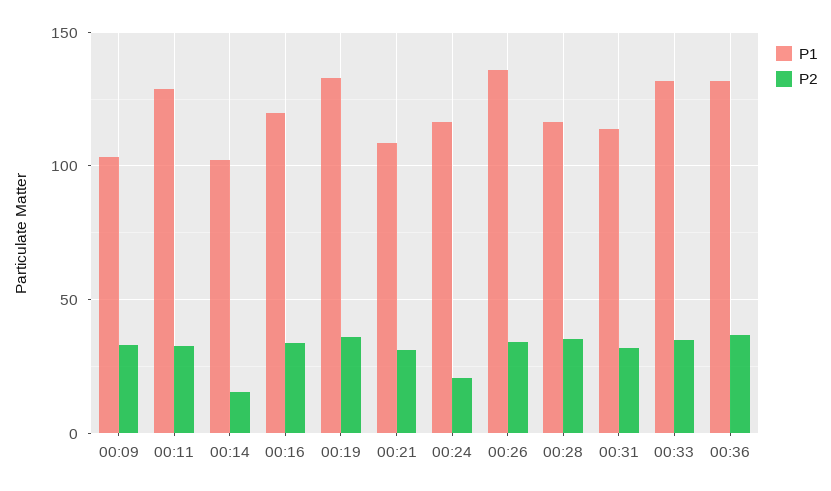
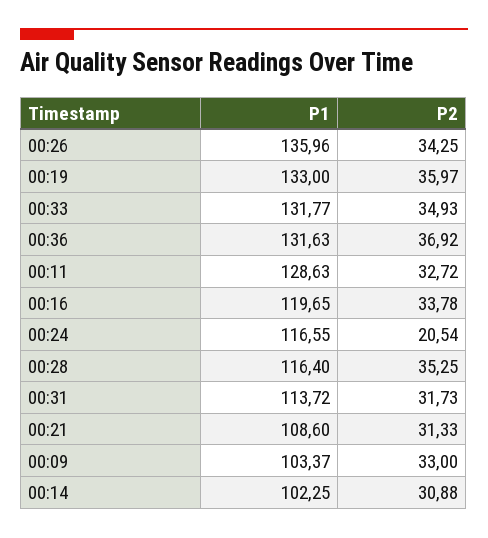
  {
    "P1": {
      "00:09": 103.37,
      "00:11": 128.63,
      "00:14": 102.25,
      "00:16": 119.65,
      "00:19": 133,
      "00:21": 108.6,
      "00:24": 116.55,
      "00:26": 135.96,
      "00:28": 116.4,
      "00:31": 113.72,
      "00:33": 131.77,
      "00:36": 131.63
    },
    "P2": {
      "00:09": 33,
      "00:11": 32.72,
-     "00:14": 15,
+     "00:14": 30.88,
      "00:16": 33.78,
      "00:19": 35.97,
      "00:21": 31.33,
      "00:24": 20.54,
      "00:26": 34.25,
      "00:28": 35.25,
      "00:31": 31.73,
      "00:33": 34.93,
      "00:36": 36.92
    }
  }

